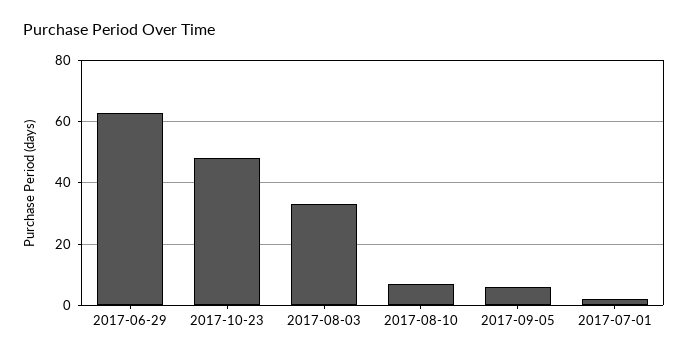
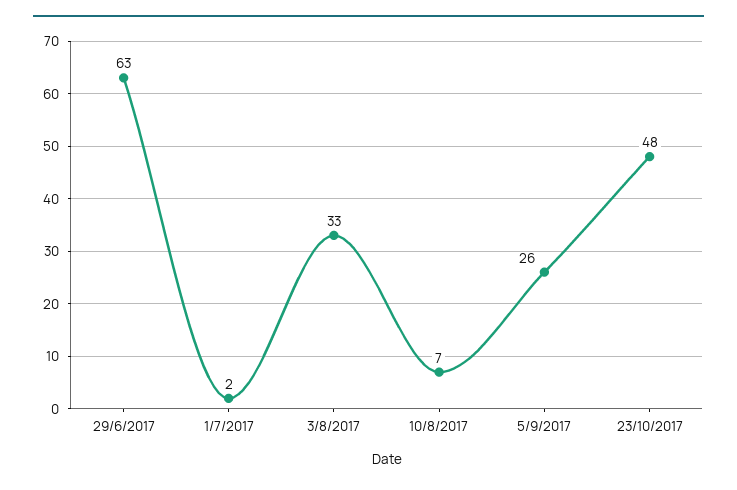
  {
    "2017-06-29": 63,
    "2017-10-23": 48,
    "2017-08-03": 33,
    "2017-08-10": 7,
-   "2017-09-05": 5,
+   "2017-09-05": 26,
    "2017-07-01": 2
  }

